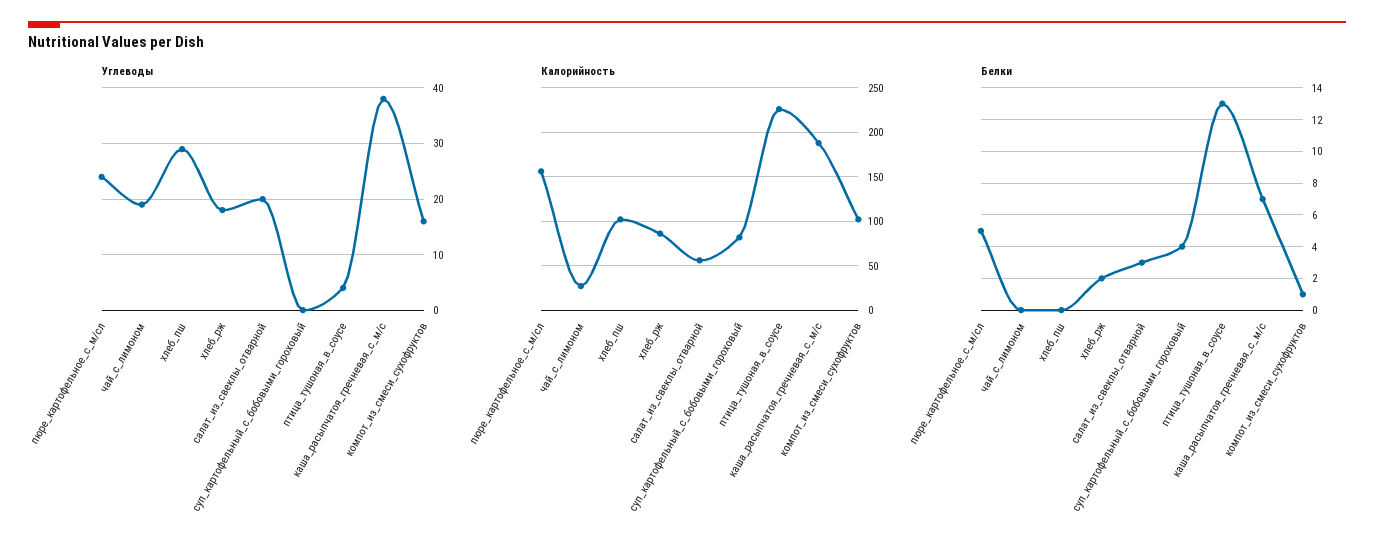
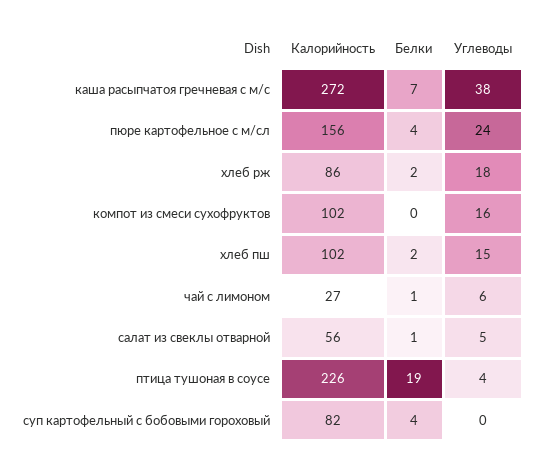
  {
    "Углеводы": {
      "пюре_картофельное_с_м/сл": 24,
-     "чай_с_лимоном": 20,
+     "чай_с_лимоном": 6,
-     "хлеб_пш": 30,
+     "хлеб_пш": 15,
      "хлеб_рж": 18,
-     "салат_из_свеклы_отварной": 20,
+     "салат_из_свеклы_отварной": 5,
      "суп_картофельный_с_бобовыми_гороховый": 0,
      "птица_тушоная_в_соусе": 4,
      "каша_расыпчатоя_гречневая_с_м/с": 38,
      "компот_из_смеси_сухофруктов": 16
    },
    "Калорийность": {
      "пюре_картофельное_с_м/сл": 156,
      "чай_с_лимоном": 27,
      "хлеб_пш": 102,
      "хлеб_рж": 86,
      "салат_из_свеклы_отварной": 56,
      "суп_картофельный_с_бобовыми_гороховый": 82,
      "птица_тушоная_в_соусе": 226,
-     "каша_расыпчатоя_гречневая_с_м/с": 190,
+     "каша_расыпчатоя_гречневая_с_м/с": 272,
      "компот_из_смеси_сухофруктов": 102
    },
    "Белки": {
-     "пюре_картофельное_с_м/сл": 5,
+     "пюре_картофельное_с_м/сл": 4,
-     "чай_с_лимоном": 0,
+     "чай_с_лимоном": 1,
-     "хлеб_пш": 0,
+     "хлеб_пш": 2,
      "хлеб_рж": 2,
-     "салат_из_свеклы_отварной": 3,
+     "салат_из_свеклы_отварной": 1,
      "суп_картофельный_с_бобовыми_гороховый": 4,
-     "птица_тушоная_в_соусе": 13,
+     "птица_тушоная_в_соусе": 19,
      "каша_расыпчатоя_гречневая_с_м/с": 7,
-     "компот_из_смеси_сухофруктов": 1
+     "компот_из_смеси_сухофруктов": 0
    }
  }

